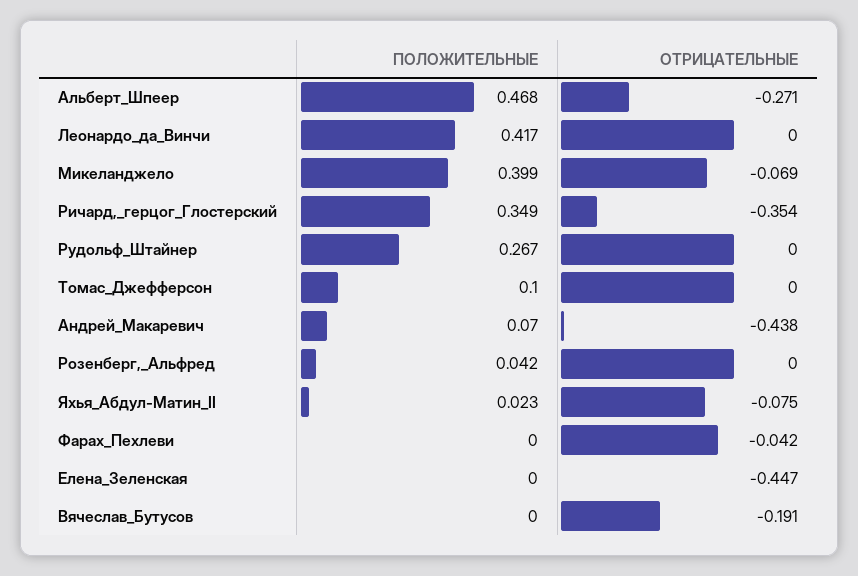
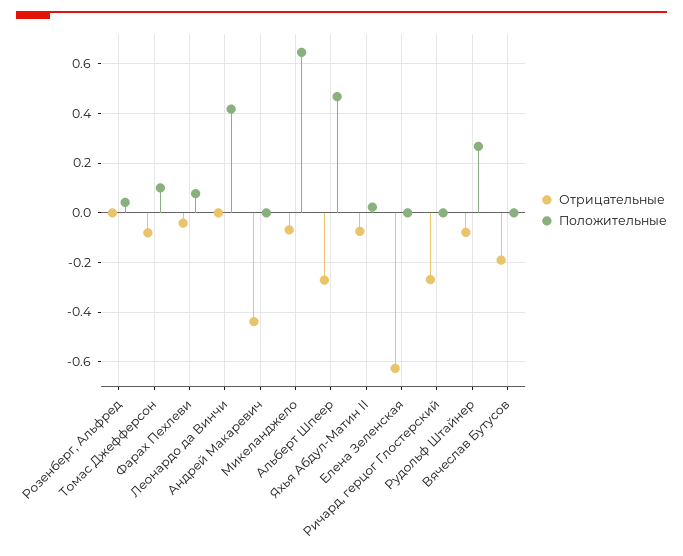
  {
    "ПОЛОЖИТЕЛЬНЫЕ": {
      "Альберт_Шпеер": 0.468,
      "Леонардо_да_Винчи": 0.417,
-     "Микеланджело": 0.399,
+     "Микеланджело": 0.65,
-     "Ричард,_герцог_Глостерский": 0.349,
+     "Ричард,_герцог_Глостерский": 0,
      "Рудольф_Штайнер": 0.267,
      "Томас_Джефферсон": 0.1,
-     "Андрей_Макаревич": 0.07,
+     "Андрей_Макаревич": 0,
      "Розенберг,_Альфред": 0.042,
      "Яхья_Абдул-Матин_II": 0.023,
-     "Фарах_Пехлеви": 0,
+     "Фарах_Пехлеви": 0.075,
      "Елена_Зеленская": 0,
      "Вячеслав_Бутусов": 0
    },
    "ОТРИЦАТЕЛЬНЫЕ": {
      "Альберт_Шпеер": -0.271,
      "Леонардо_да_Винчи": 0,
      "Микеланджело": -0.069,
-     "Ричард,_герцог_Глостерский": -0.354,
+     "Ричард,_герцог_Глостерский": -0.275,
-     "Рудольф_Штайнер": 0,
+     "Рудольф_Штайнер": -0.075,
-     "Томас_Джефферсон": 0,
+     "Томас_Джефферсон": -0.075,
      "Андрей_Макаревич": -0.438,
      "Розенберг,_Альфред": 0,
      "Яхья_Абдул-Матин_II": -0.075,
      "Фарах_Пехлеви": -0.042,
-     "Елена_Зеленская": -0.447,
+     "Елена_Зеленская": -0.625,
      "Вячеслав_Бутусов": -0.191
    }
  }

